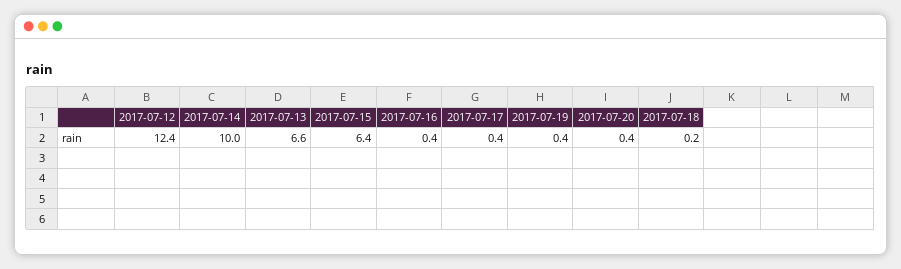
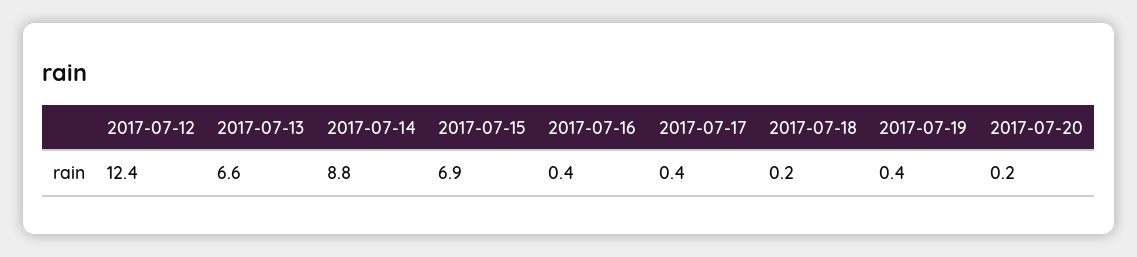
  {
    "2017-07-12": 12.4,
-   "2017-07-14": 10,
+   "2017-07-14": 8.8,
    "2017-07-13": 6.6,
-   "2017-07-15": 6.4,
+   "2017-07-15": 6.9,
    "2017-07-16": 0.4,
    "2017-07-17": 0.4,
    "2017-07-19": 0.4,
-   "2017-07-20": 0.4,
+   "2017-07-20": 0.2,
    "2017-07-18": 0.2
  }

